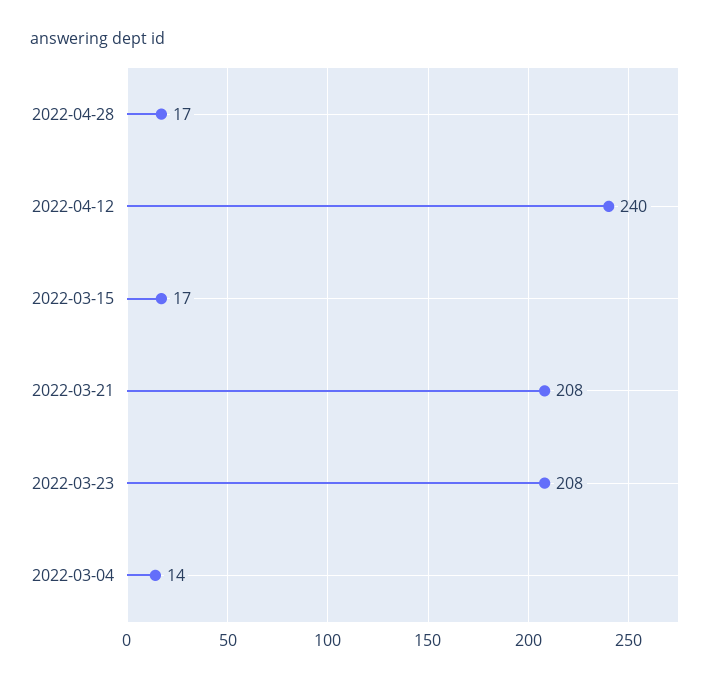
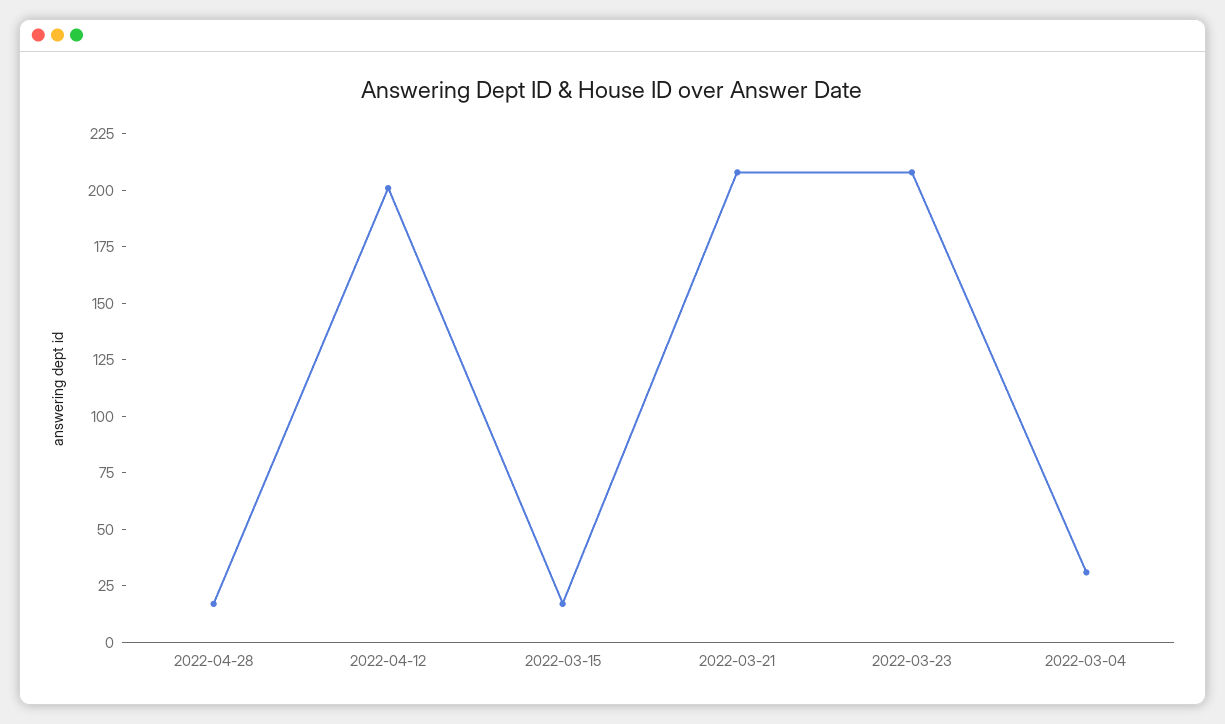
  {
    "2022-04-28": 17,
-   "2022-04-12": 240,
+   "2022-04-12": 200,
    "2022-03-15": 17,
    "2022-03-21": 208,
    "2022-03-23": 208,
-   "2022-03-04": 14
+   "2022-03-04": 30
  }

